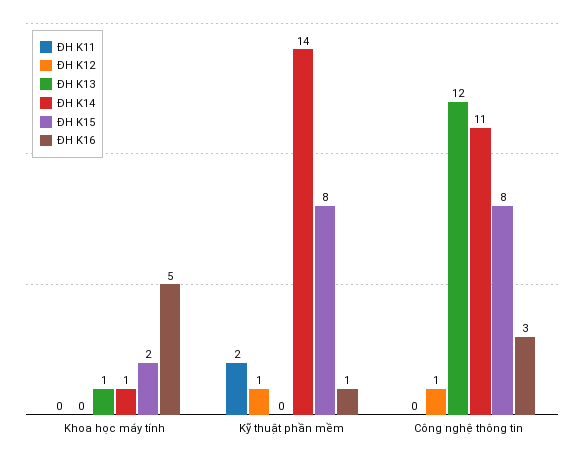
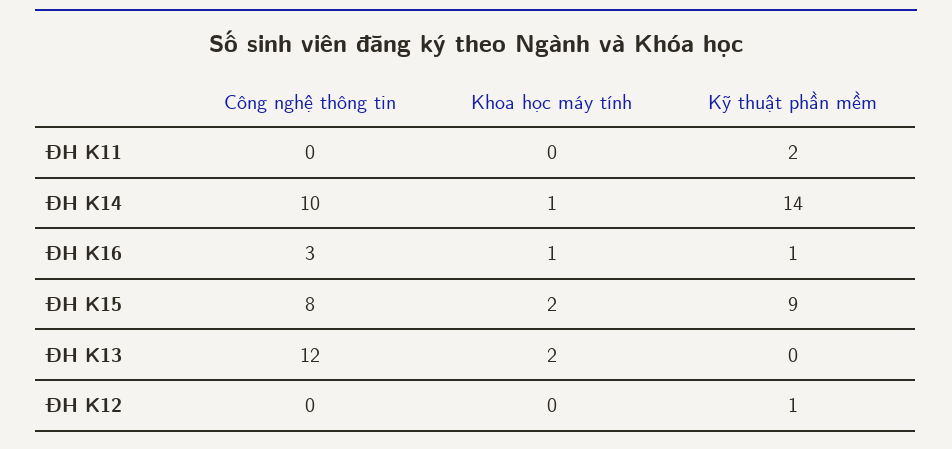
  {
    "ĐH K11": {
      "Khoa học máy tính": 0,
      "Kỹ thuật phần mềm": 2,
      "Công nghệ thông tin": 0
    },
    "ĐH K12": {
      "Khoa học máy tính": 0,
      "Kỹ thuật phần mềm": 1,
-     "Công nghệ thông tin": 1
+     "Công nghệ thông tin": 0
    },
    "ĐH K13": {
-     "Khoa học máy tính": 1,
+     "Khoa học máy tính": 2,
      "Kỹ thuật phần mềm": 0,
      "Công nghệ thông tin": 12
    },
    "ĐH K14": {
      "Khoa học máy tính": 1,
      "Kỹ thuật phần mềm": 14,
-     "Công nghệ thông tin": 11
+     "Công nghệ thông tin": 10
    },
    "ĐH K15": {
      "Khoa học máy tính": 2,
-     "Kỹ thuật phần mềm": 8,
+     "Kỹ thuật phần mềm": 9,
      "Công nghệ thông tin": 8
    },
    "ĐH K16": {
-     "Khoa học máy tính": 5,
+     "Khoa học máy tính": 1,
      "Kỹ thuật phần mềm": 1,
      "Công nghệ thông tin": 3
    }
  }

